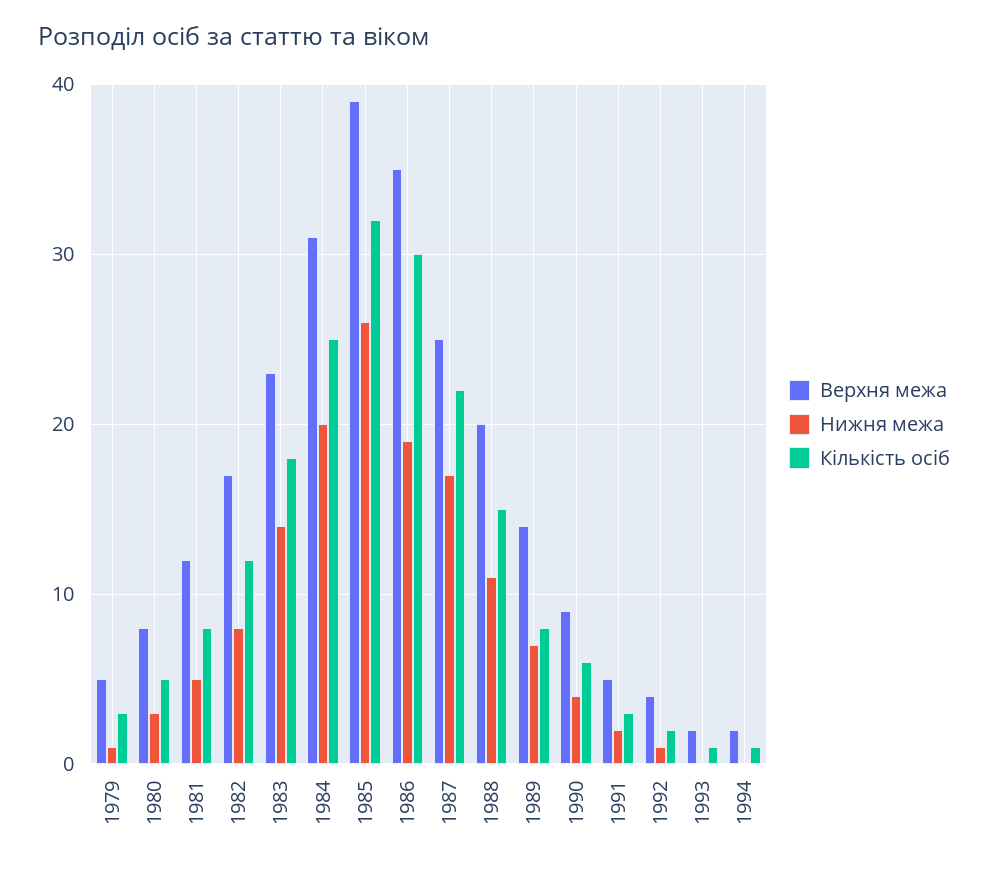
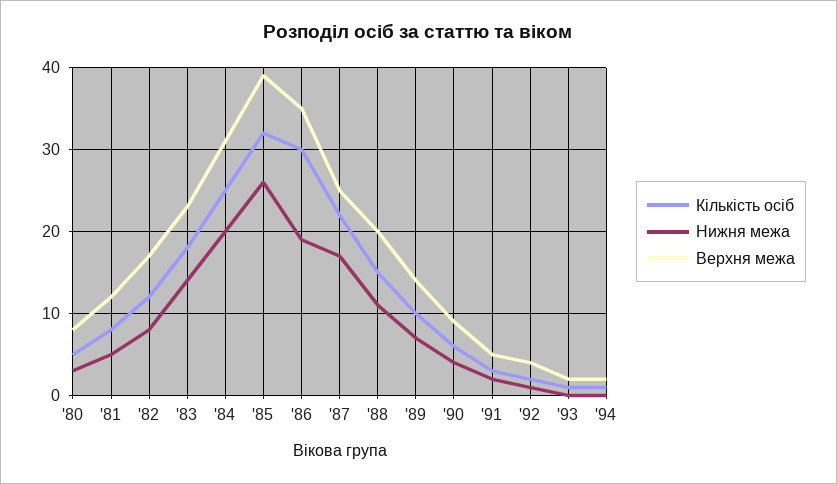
  {
    "Верхня межа": {
-     "1979": 5,
      "1980": 8,
      "1981": 12,
      "1982": 17,
      "1983": 23,
      "1984": 31,
      "1985": 39,
      "1986": 35,
      "1987": 25,
      "1988": 20,
      "1989": 14,
      "1990": 9,
      "1991": 5,
      "1992": 4,
      "1993": 2,
      "1994": 2
    },
    "Нижня межа": {
-     "1979": 1,
      "1980": 3,
      "1981": 5,
      "1982": 8,
      "1983": 14,
      "1984": 20,
      "1985": 26,
      "1986": 19,
      "1987": 17,
      "1988": 11,
      "1989": 7,
      "1990": 4,
      "1991": 2,
      "1992": 1,
      "1993": 0,
      "1994": 0
    },
    "Кількість осіб": {
-     "1979": 3,
      "1980": 5,
      "1981": 8,
      "1982": 12,
      "1983": 18,
      "1984": 25,
      "1985": 32,
      "1986": 30,
      "1987": 22,
      "1988": 15,
-     "1989": 8,
+     "1989": 10,
      "1990": 6,
      "1991": 3,
      "1992": 2,
      "1993": 1,
      "1994": 1
    }
  }

